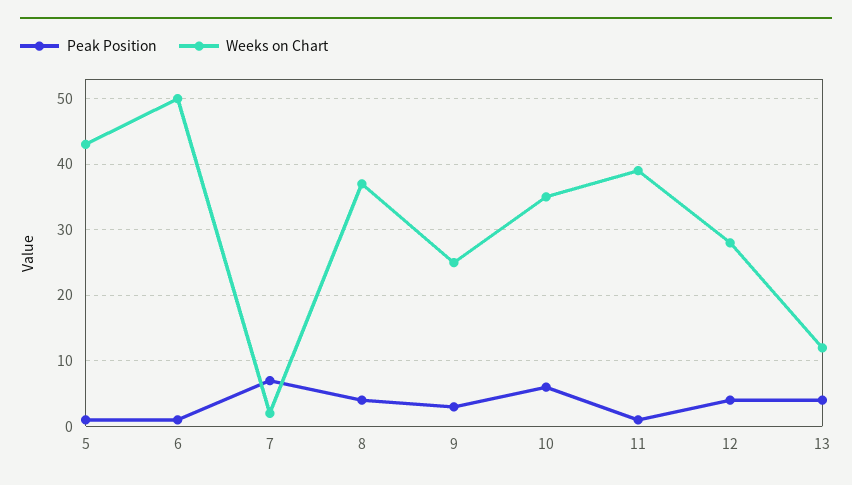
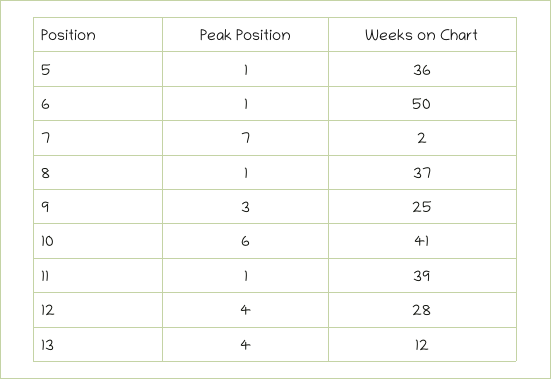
  {
    "Peak Position": {
      "5": 1,
      "6": 1,
      "7": 7,
-     "8": 4,
+     "8": 1,
      "9": 3,
      "10": 6,
      "11": 1,
      "12": 4,
      "13": 4
    },
    "Weeks on Chart": {
-     "5": 43,
+     "5": 36,
      "6": 50,
      "7": 2,
      "8": 37,
      "9": 25,
-     "10": 35,
+     "10": 41,
      "11": 39,
      "12": 28,
      "13": 12
    }
  }

